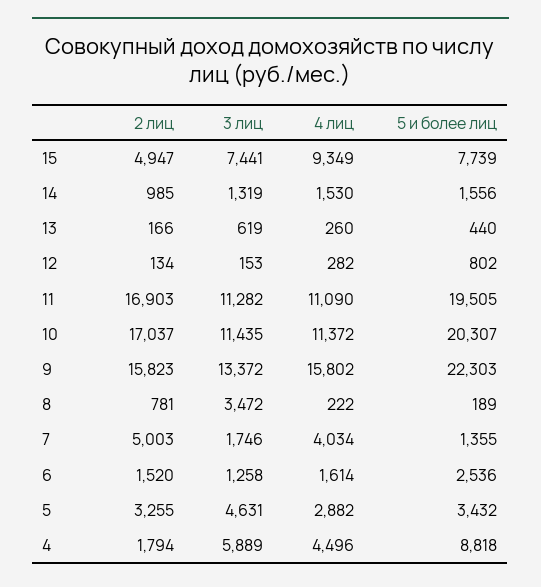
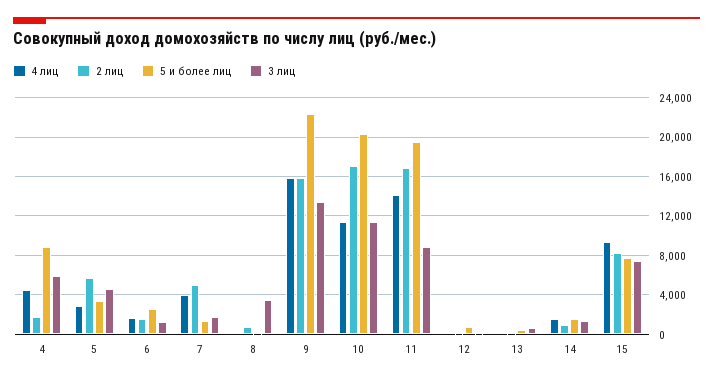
  {
    "2 лиц": {
-     "15": 4947,
+     "15": 8000,
      "14": 985,
      "13": 166,
      "12": 134,
      "11": 16903,
      "10": 17037,
      "9": 15823,
      "8": 781,
      "7": 5003,
      "6": 1520,
-     "5": 3255,
+     "5": 6000,
      "4": 1794
    },
    "3 лиц": {
      "15": 7441,
      "14": 1319,
      "13": 619,
      "12": 153,
-     "11": 11282,
+     "11": 9000,
      "10": 11435,
      "9": 13372,
      "8": 3472,
      "7": 1746,
      "6": 1258,
      "5": 4631,
      "4": 5889
    },
    "4 лиц": {
      "15": 9349,
      "14": 1530,
      "13": 260,
      "12": 282,
-     "11": 11090,
+     "11": 14000,
      "10": 11372,
      "9": 15802,
      "8": 222,
      "7": 4034,
      "6": 1614,
      "5": 2882,
      "4": 4496
    },
    "5 и более лиц": {
      "15": 7739,
      "14": 1556,
      "13": 440,
      "12": 802,
      "11": 19505,
      "10": 20307,
      "9": 22303,
      "8": 189,
      "7": 1355,
      "6": 2536,
      "5": 3432,
      "4": 8818
    }
  }

